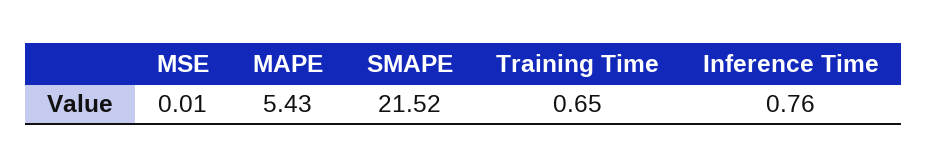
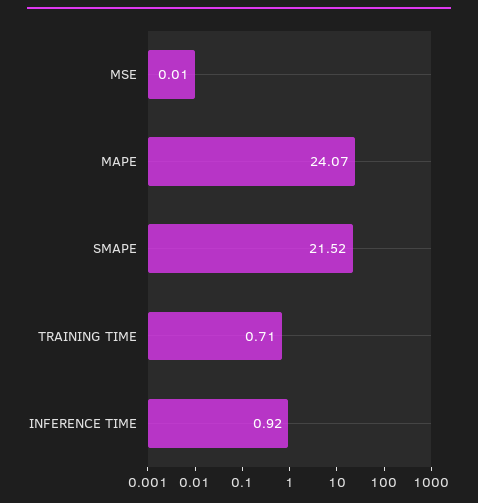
  {
    "MSE": 0.01,
-   "MAPE": 5.43,
+   "MAPE": 24.07,
    "SMAPE": 21.52,
-   "Training Time": 0.65,
+   "Training Time": 0.71,
-   "Inference Time": 0.76
+   "Inference Time": 0.92
  }

